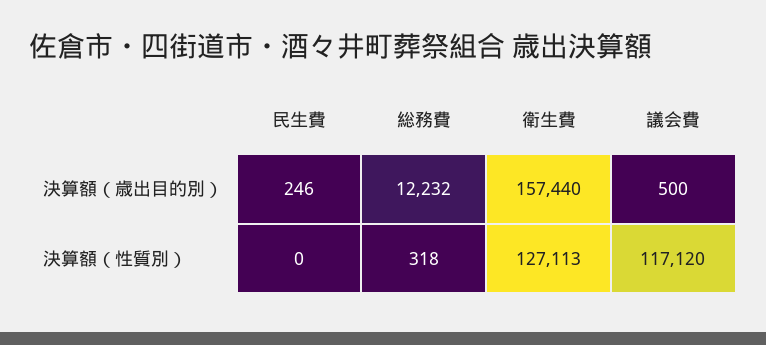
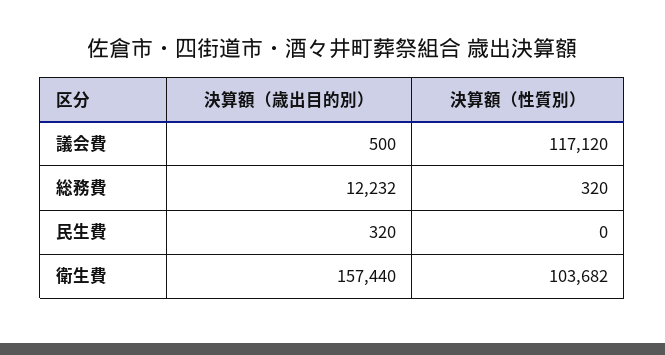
  {
    "民生費": {
-     "決算額（歳出目的別）": 246,
+     "決算額（歳出目的別）": 320,
      "決算額（性質別）": 0
    },
    "総務費": {
      "決算額（歳出目的別）": 12232,
-     "決算額（性質別）": 318
+     "決算額（性質別）": 320
    },
    "衛生費": {
      "決算額（歳出目的別）": 157440,
-     "決算額（性質別）": 127113
+     "決算額（性質別）": 103682
    },
    "議会費": {
      "決算額（歳出目的別）": 500,
      "決算額（性質別）": 117120
    }
  }

